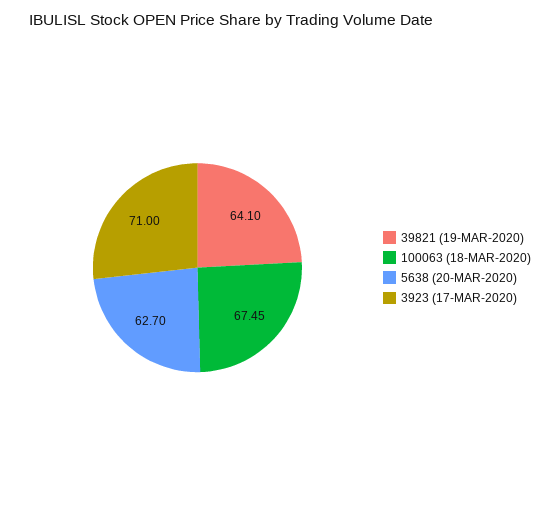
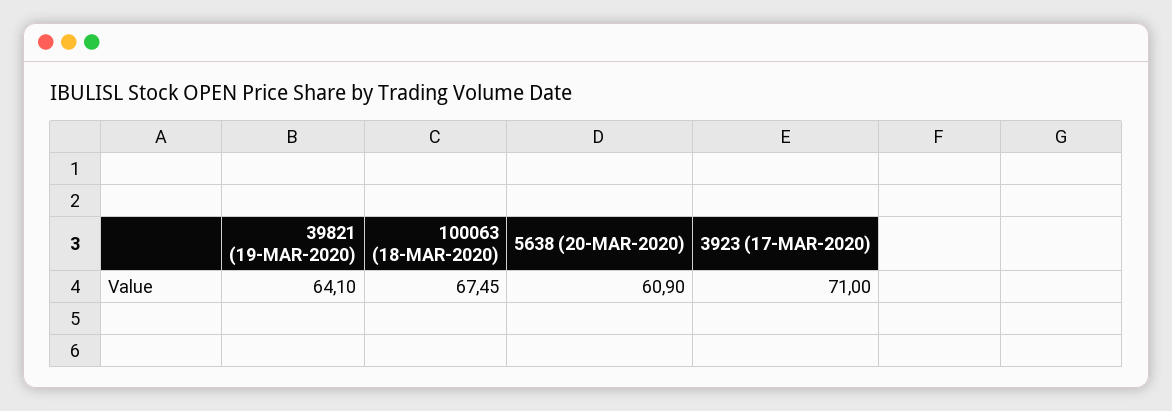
  {
    "39821 (19-MAR-2020)": 64.1,
    "100063 (18-MAR-2020)": 67.45,
-   "5638 (20-MAR-2020)": 62.7,
+   "5638 (20-MAR-2020)": 60.9,
    "3923 (17-MAR-2020)": 71
  }

